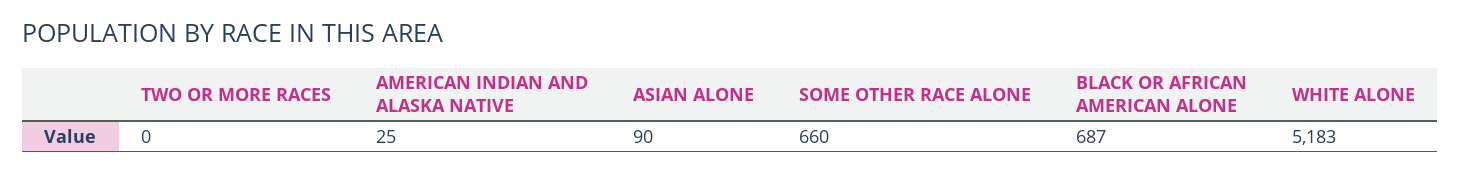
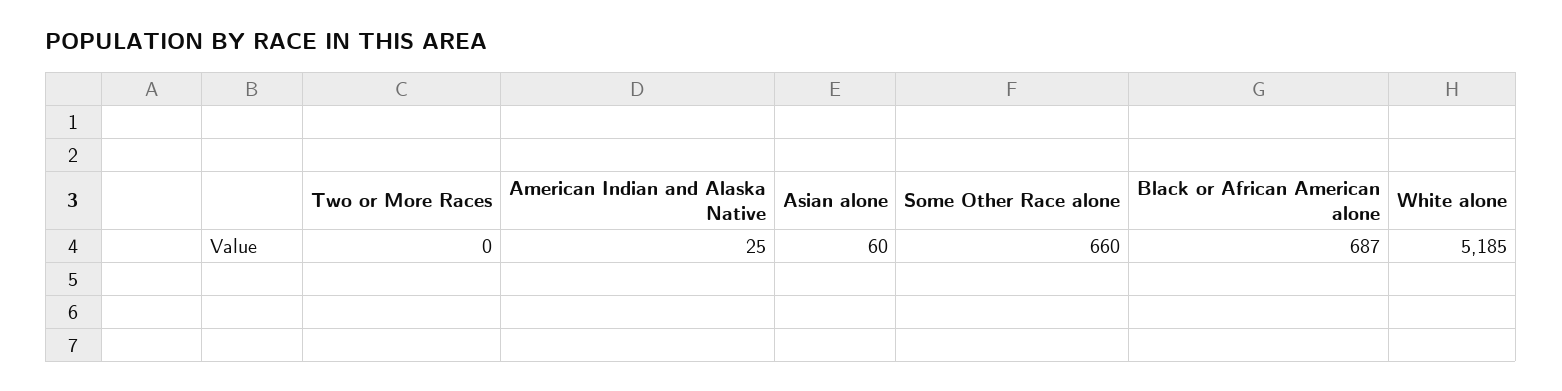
  {
    "TWO OR MORE RACES": 0,
    "AMERICAN INDIAN AND ALASKA NATIVE": 25,
-   "ASIAN ALONE": 90,
+   "ASIAN ALONE": 60,
    "SOME OTHER RACE ALONE": 660,
    "BLACK OR AFRICAN AMERICAN ALONE": 687,
-   "WHITE ALONE": 5183
+   "WHITE ALONE": 5185
  }

